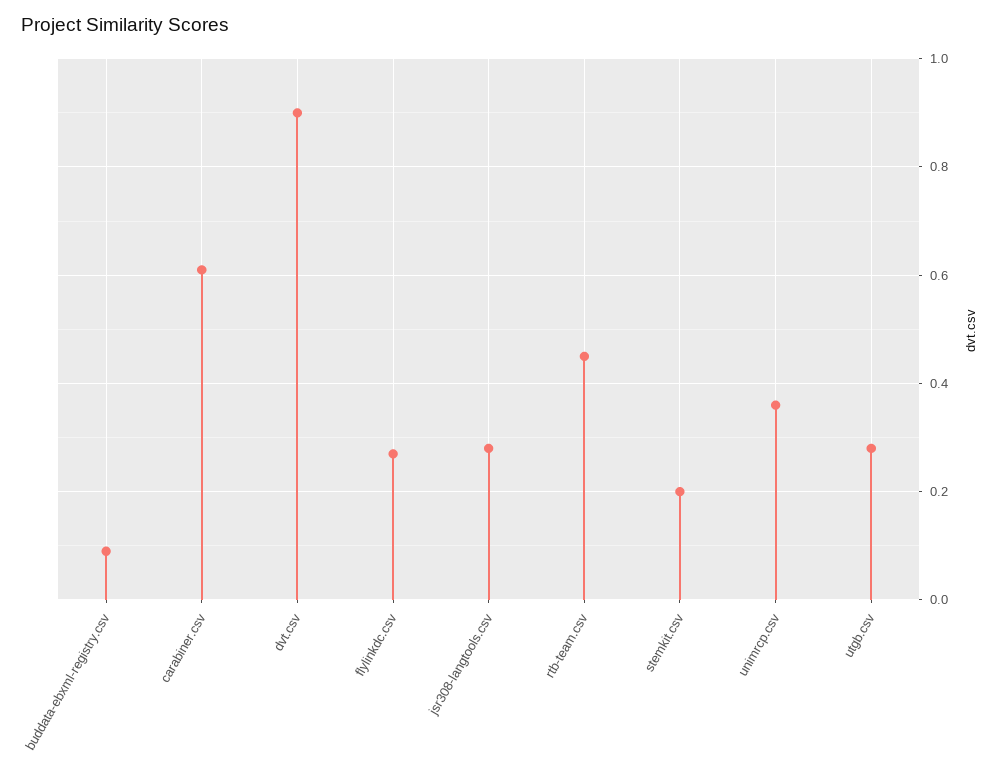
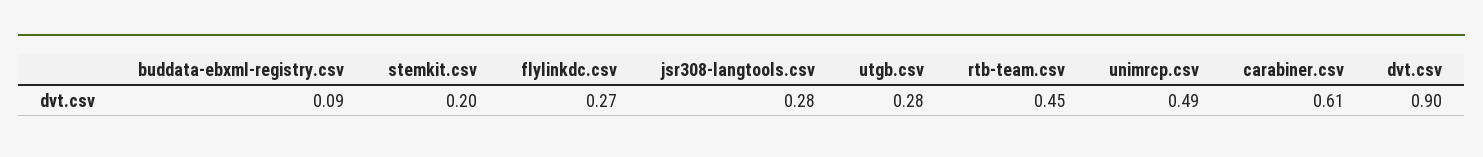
  {
    "buddata-ebxml-registry.csv": 0.09,
    "carabiner.csv": 0.61,
    "dvt.csv": 0.9,
    "flylinkdc.csv": 0.27,
    "jsr308-langtools.csv": 0.28,
    "rtb-team.csv": 0.45,
    "stemkit.csv": 0.2,
-   "unimrcp.csv": 0.35,
+   "unimrcp.csv": 0.49,
    "utgb.csv": 0.28
  }

